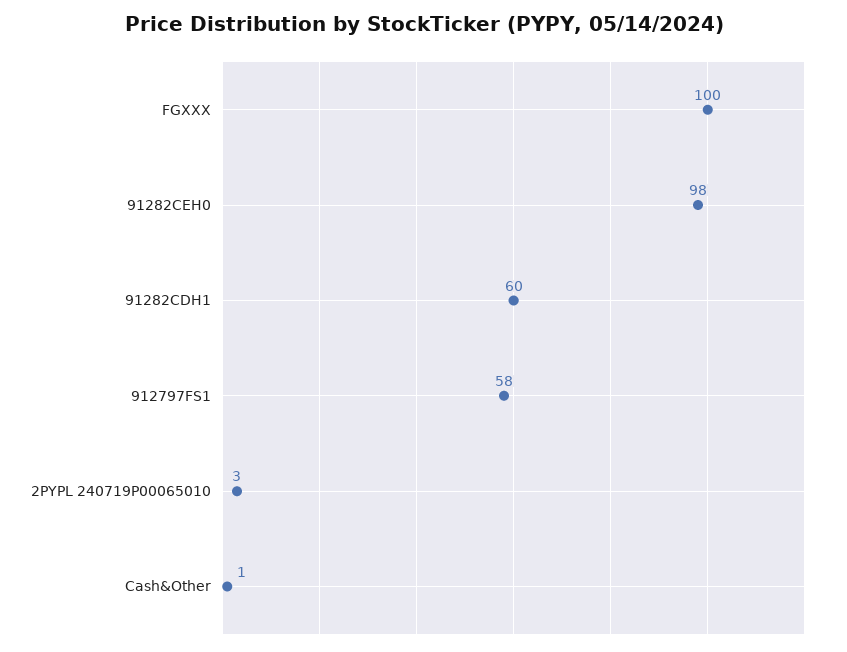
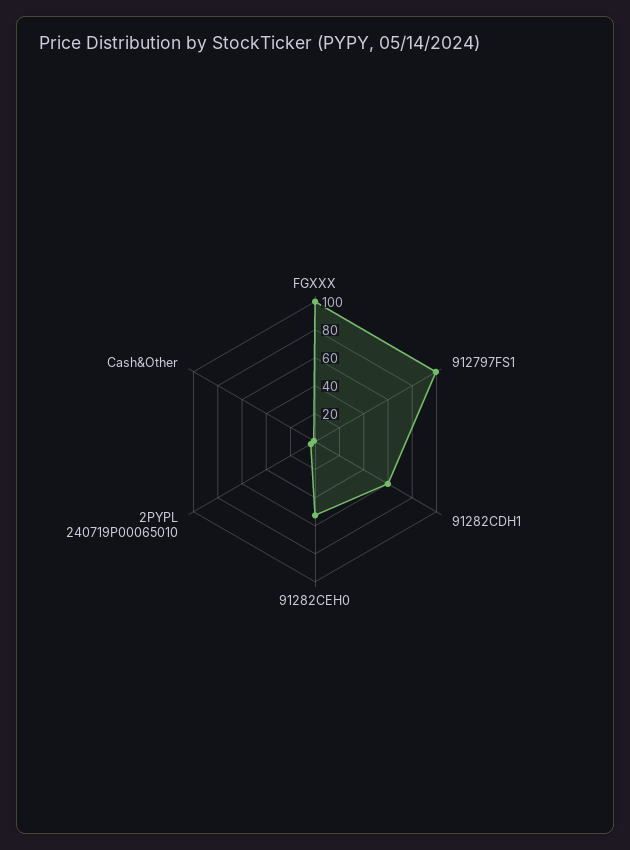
  {
    "FGXXX": 100,
-   "91282CEH0": 98,
+   "91282CEH0": 50,
    "91282CDH1": 60,
-   "912797FS1": 58,
+   "912797FS1": 100,
    "2PYPL 240719P00065010": 3,
    "Cash&Other": 1
  }

